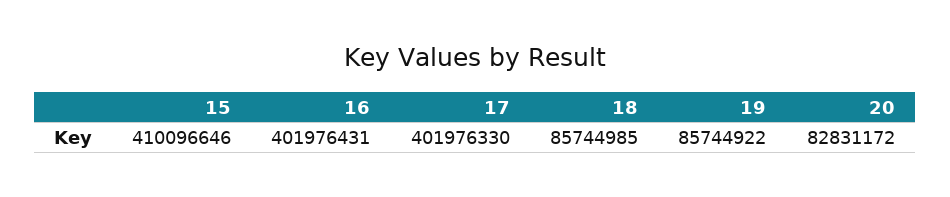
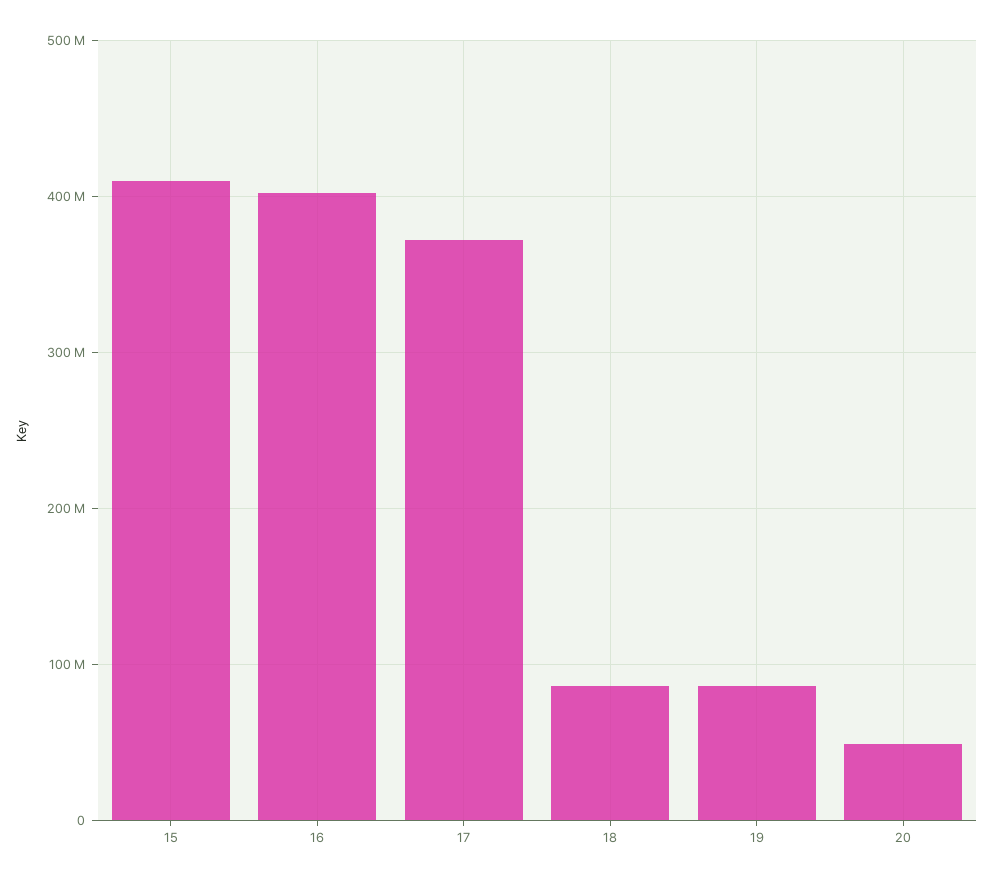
  {
    "15": 410096646,
    "16": 401976431,
-   "17": 401976330,
+   "17": 370000000,
    "18": 85744985,
    "19": 85744922,
-   "20": 82831172
+   "20": 50000000
  }

